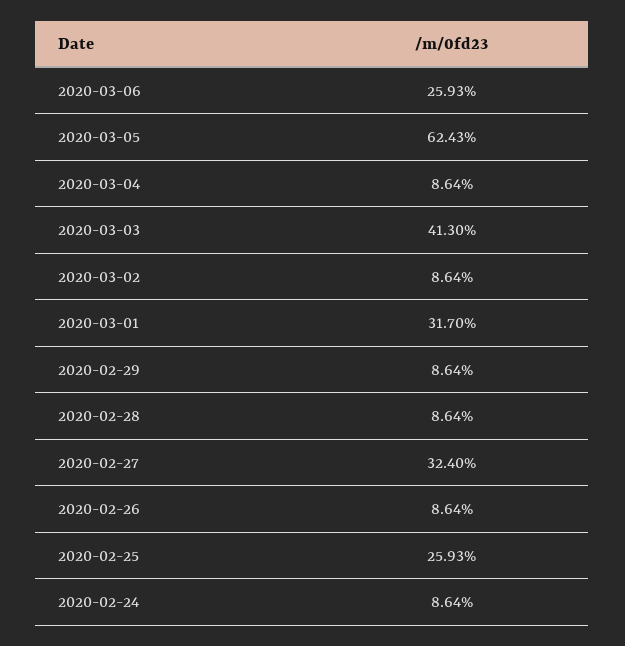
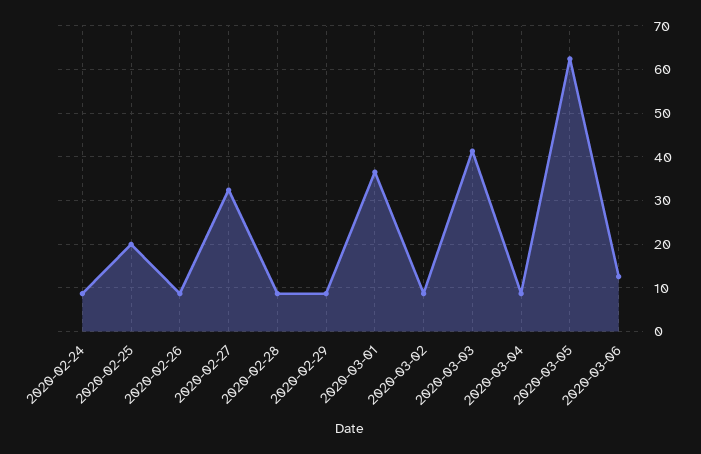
  {
-   "2020-03-06": 25.93,
+   "2020-03-06": 12,
    "2020-03-05": 62.43,
    "2020-03-04": 8.64,
    "2020-03-03": 41.3,
    "2020-03-02": 8.64,
-   "2020-03-01": 31.7,
+   "2020-03-01": 36,
    "2020-02-29": 8.64,
    "2020-02-28": 8.64,
    "2020-02-27": 32.4,
    "2020-02-26": 8.64,
-   "2020-02-25": 25.93,
+   "2020-02-25": 20,
    "2020-02-24": 8.64
  }

